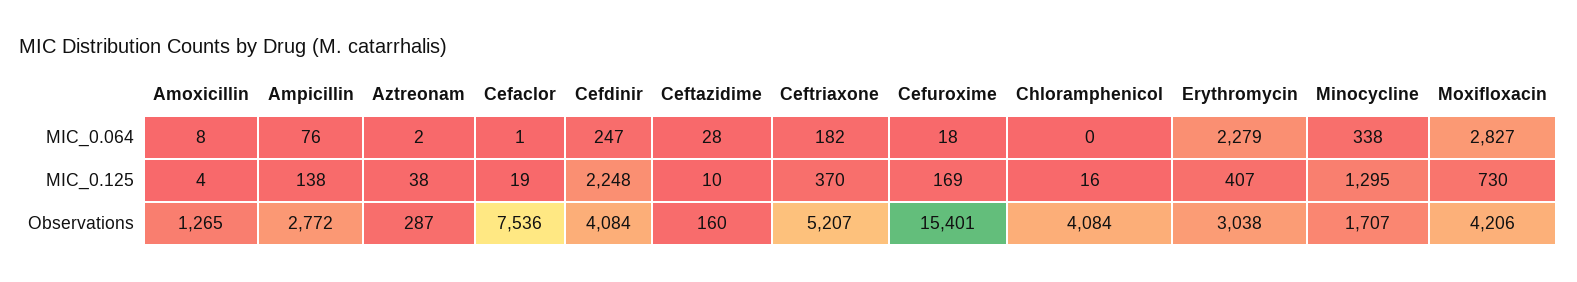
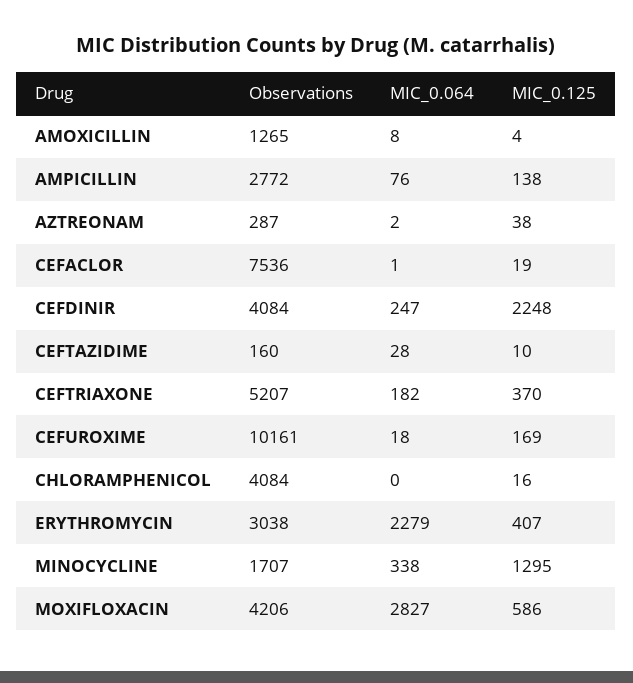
  {
    "Amoxicillin": {
      "MIC_0.064": 8,
      "MIC_0.125": 4,
      "Observations": 1265
    },
    "Ampicillin": {
      "MIC_0.064": 76,
      "MIC_0.125": 138,
      "Observations": 2772
    },
    "Aztreonam": {
      "MIC_0.064": 2,
      "MIC_0.125": 38,
      "Observations": 287
    },
    "Cefaclor": {
      "MIC_0.064": 1,
      "MIC_0.125": 19,
      "Observations": 7536
    },
    "Cefdinir": {
      "MIC_0.064": 247,
      "MIC_0.125": 2248,
      "Observations": 4084
    },
    "Ceftazidime": {
      "MIC_0.064": 28,
      "MIC_0.125": 10,
      "Observations": 160
    },
    "Ceftriaxone": {
      "MIC_0.064": 182,
      "MIC_0.125": 370,
      "Observations": 5207
    },
    "Cefuroxime": {
      "MIC_0.064": 18,
      "MIC_0.125": 169,
-     "Observations": 15401
+     "Observations": 10161
    },
    "Chloramphenicol": {
      "MIC_0.064": 0,
      "MIC_0.125": 16,
      "Observations": 4084
    },
    "Erythromycin": {
      "MIC_0.064": 2279,
      "MIC_0.125": 407,
      "Observations": 3038
    },
    "Minocycline": {
      "MIC_0.064": 338,
      "MIC_0.125": 1295,
      "Observations": 1707
    },
    "Moxifloxacin": {
      "MIC_0.064": 2827,
-     "MIC_0.125": 730,
+     "MIC_0.125": 586,
      "Observations": 4206
    }
  }

